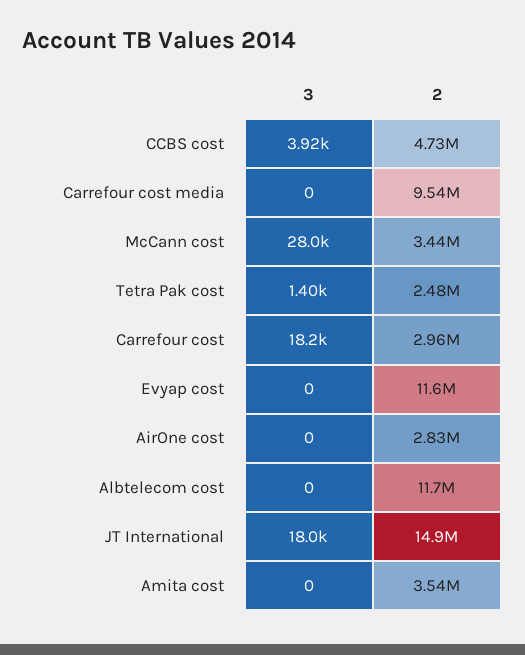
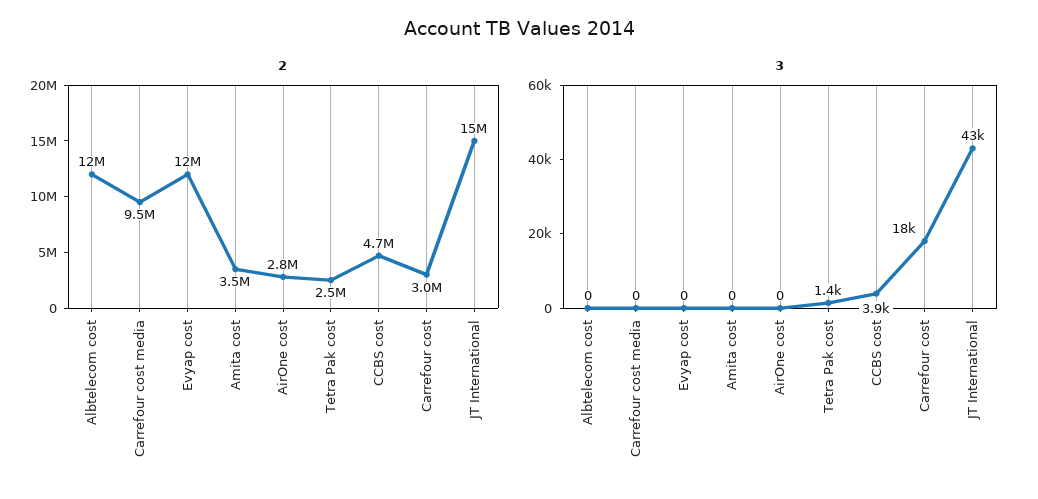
  {
    "3": {
      "CCBS cost": 3920,
      "Carrefour cost media": 0,
-     "McCann cost": 28000,
      "Tetra Pak cost": 1400,
      "Carrefour cost": 18200,
      "Evyap cost": 0,
      "AirOne cost": 0,
      "Albtelecom cost": 0,
-     "JT International": 18000,
+     "JT International": 43000,
      "Amita cost": 0
    },
    "2": {
      "CCBS cost": 4730000,
      "Carrefour cost media": 9540000,
-     "McCann cost": 3440000,
      "Tetra Pak cost": 2480000,
      "Carrefour cost": 2960000,
      "Evyap cost": 11600000,
      "AirOne cost": 2830000,
      "Albtelecom cost": 11700000,
      "JT International": 14900000,
      "Amita cost": 3540000
    }
  }

